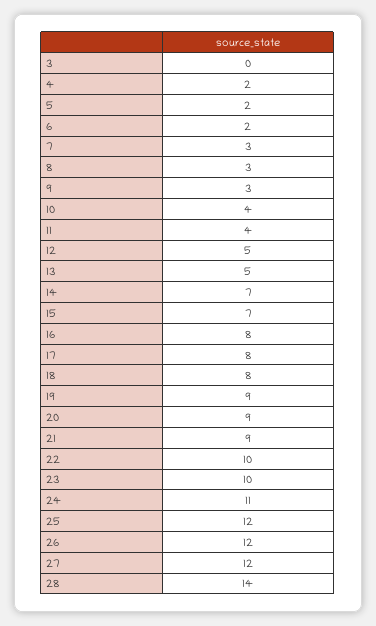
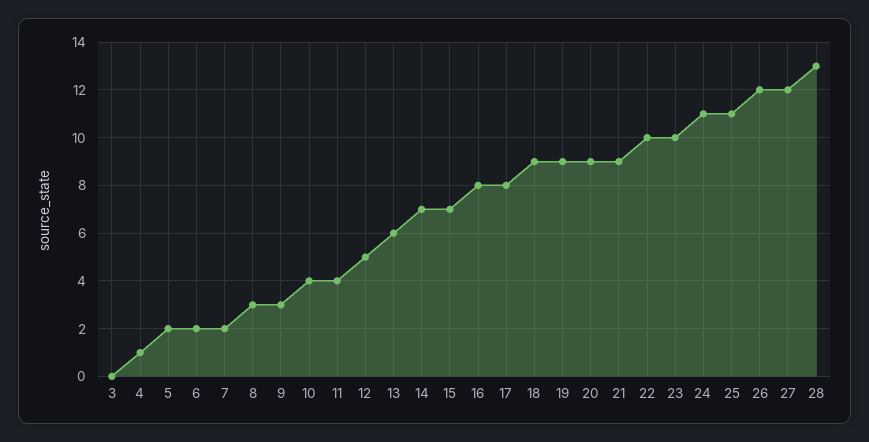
  {
    "3": 0,
-   "4": 2,
+   "4": 1,
    "5": 2,
    "6": 2,
-   "7": 3,
+   "7": 2,
    "8": 3,
    "9": 3,
    "10": 4,
    "11": 4,
    "12": 5,
-   "13": 5,
+   "13": 6,
    "14": 7,
    "15": 7,
    "16": 8,
    "17": 8,
-   "18": 8,
+   "18": 9,
    "19": 9,
    "20": 9,
    "21": 9,
    "22": 10,
    "23": 10,
    "24": 11,
-   "25": 12,
+   "25": 11,
    "26": 12,
    "27": 12,
-   "28": 14
+   "28": 13
  }

